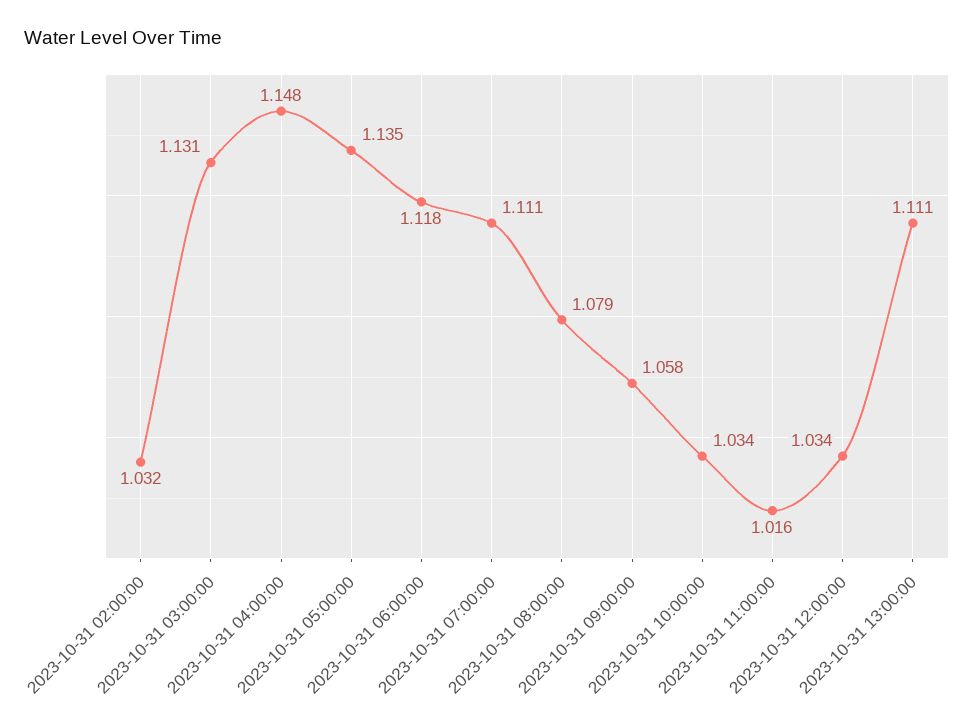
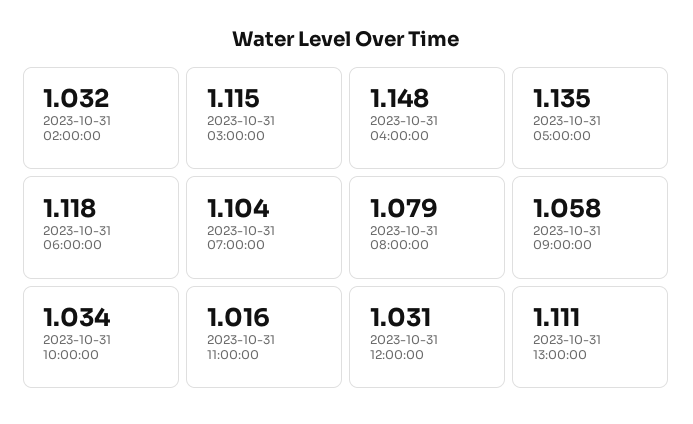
  {
    "2023-10-31 02:00:00": 1.032,
-   "2023-10-31 03:00:00": 1.131,
+   "2023-10-31 03:00:00": 1.115,
    "2023-10-31 04:00:00": 1.148,
    "2023-10-31 05:00:00": 1.135,
    "2023-10-31 06:00:00": 1.118,
-   "2023-10-31 07:00:00": 1.111,
+   "2023-10-31 07:00:00": 1.104,
    "2023-10-31 08:00:00": 1.079,
    "2023-10-31 09:00:00": 1.058,
    "2023-10-31 10:00:00": 1.034,
    "2023-10-31 11:00:00": 1.016,
-   "2023-10-31 12:00:00": 1.034,
+   "2023-10-31 12:00:00": 1.031,
    "2023-10-31 13:00:00": 1.111
  }

